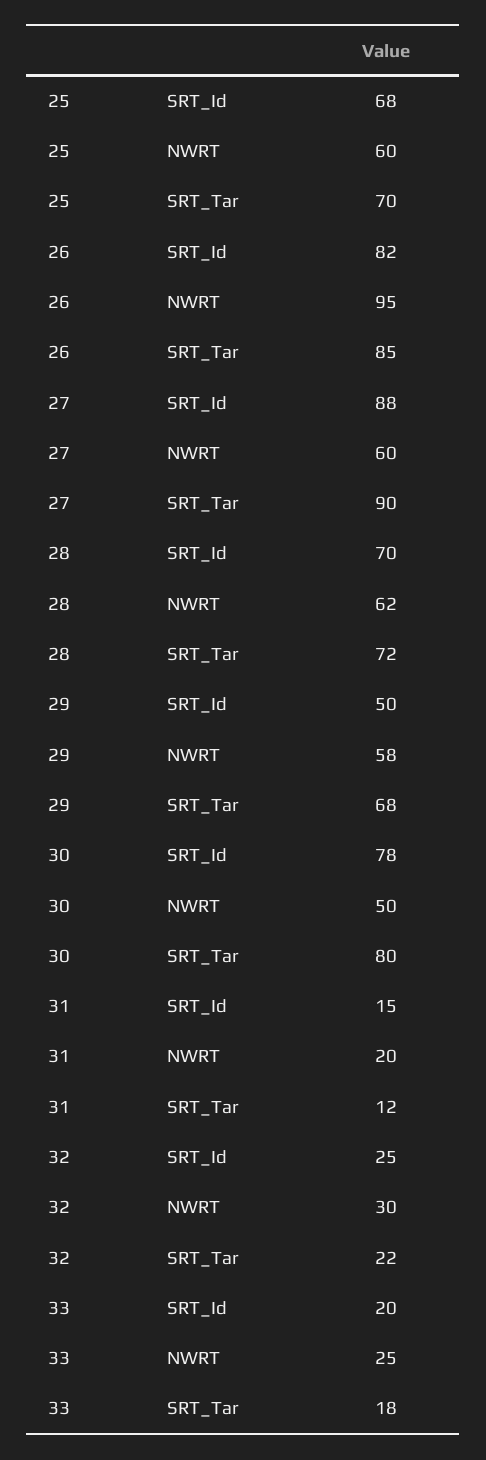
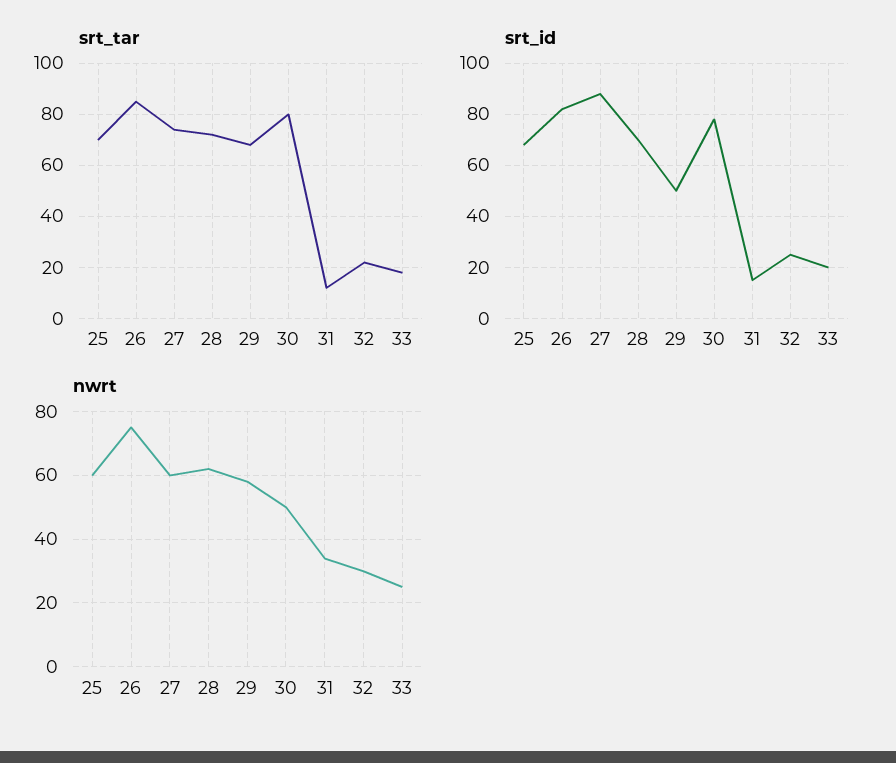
  {
    "SRT_Id": {
      "25": 68,
      "26": 82,
      "27": 88,
      "28": 70,
      "29": 50,
      "30": 78,
      "31": 15,
      "32": 25,
      "33": 20
    },
    "NWRT": {
      "25": 60,
-     "26": 95,
+     "26": 75,
      "27": 60,
      "28": 62,
      "29": 58,
      "30": 50,
-     "31": 20,
+     "31": 35,
      "32": 30,
      "33": 25
    },
    "SRT_Tar": {
      "25": 70,
      "26": 85,
-     "27": 90,
+     "27": 75,
      "28": 72,
      "29": 68,
      "30": 80,
      "31": 12,
      "32": 22,
      "33": 18
    }
  }

